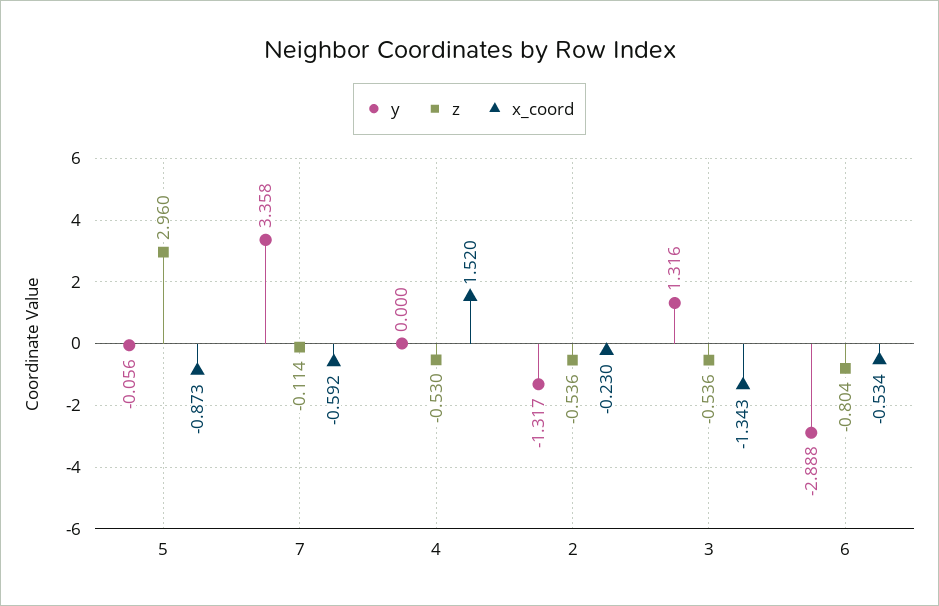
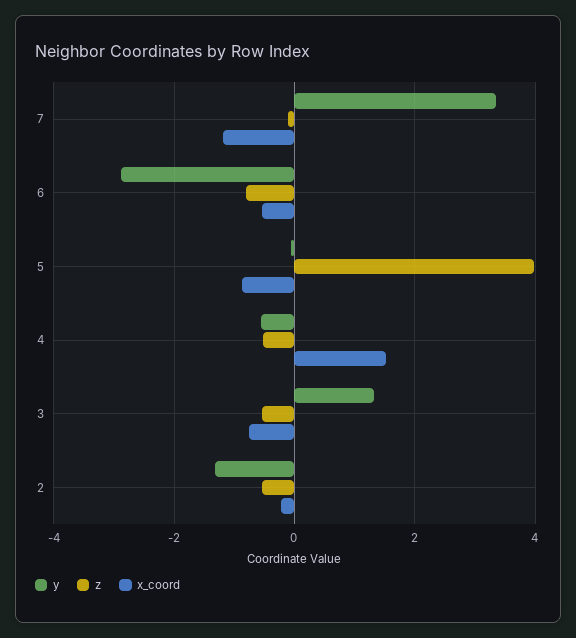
  {
    "y": {
      "5": -0.056,
      "7": 3.358,
-     "4": 0,
+     "4": -0.6,
      "2": -1.317,
      "3": 1.316,
      "6": -2.888
    },
    "z": {
-     "5": 2.96,
+     "5": 4,
      "7": -0.114,
      "4": -0.53,
      "2": -0.536,
      "3": -0.536,
      "6": -0.804
    },
    "x_coord": {
      "5": -0.873,
-     "7": -0.592,
+     "7": -1.2,
      "4": 1.52,
      "2": -0.23,
-     "3": -1.343,
+     "3": -0.8,
      "6": -0.534
    }
  }

